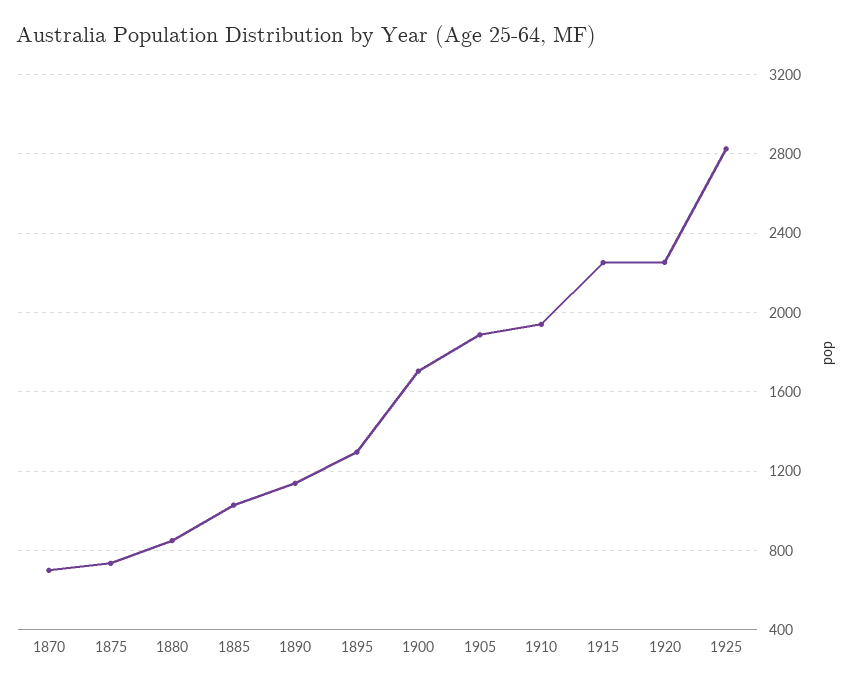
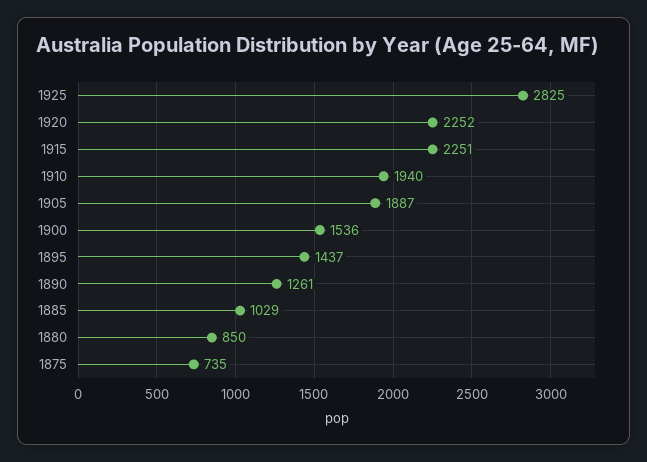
  {
-   "1870": 700,
    "1875": 735,
    "1880": 850,
    "1885": 1029,
-   "1890": 1150,
+   "1890": 1261,
-   "1895": 1300,
+   "1895": 1437,
-   "1900": 1700,
+   "1900": 1536,
    "1905": 1887,
    "1910": 1940,
    "1915": 2251,
    "1920": 2252,
    "1925": 2825
  }

